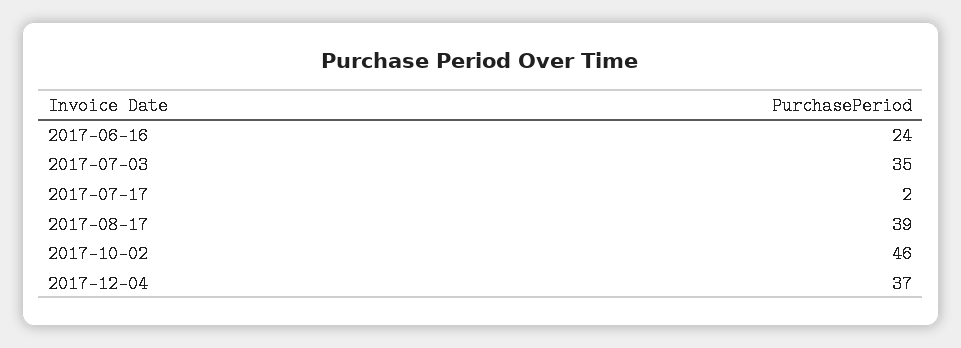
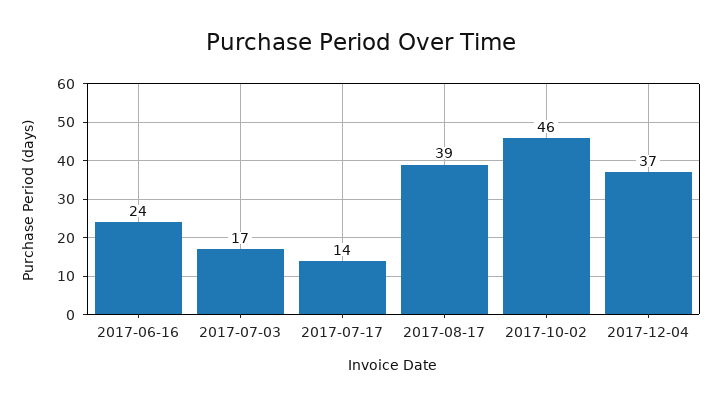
  {
    "2017-06-16": 24,
-   "2017-07-03": 35,
+   "2017-07-03": 17,
-   "2017-07-17": 2,
+   "2017-07-17": 14,
    "2017-08-17": 39,
    "2017-10-02": 46,
    "2017-12-04": 37
  }

